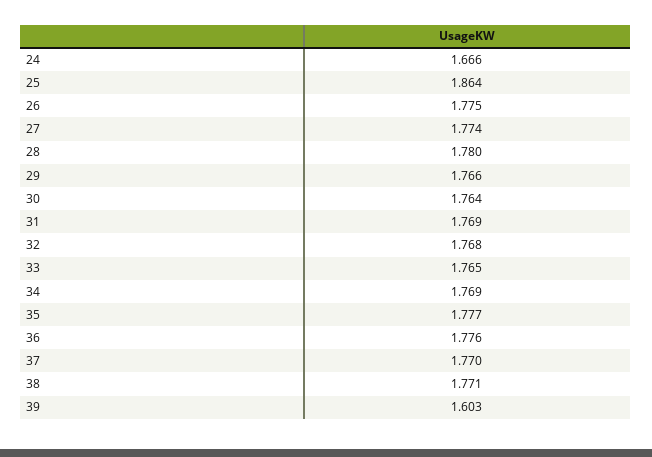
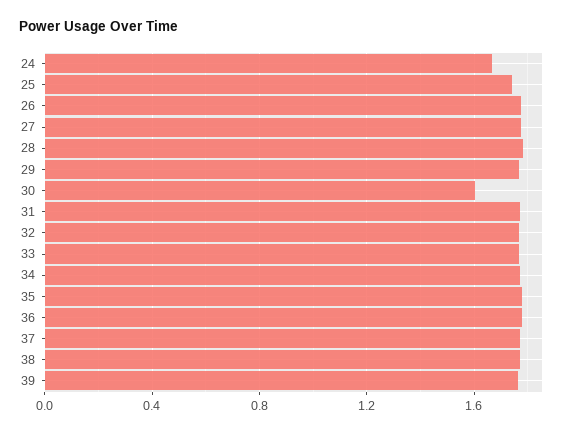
  {
    "24": 1.666,
-   "25": 1.864,
+   "25": 1.75,
    "26": 1.775,
    "27": 1.774,
    "28": 1.78,
    "29": 1.766,
-   "30": 1.764,
+   "30": 1.6,
    "31": 1.769,
    "32": 1.768,
    "33": 1.765,
    "34": 1.769,
    "35": 1.777,
    "36": 1.776,
    "37": 1.77,
    "38": 1.771,
-   "39": 1.603
+   "39": 1.75
  }

